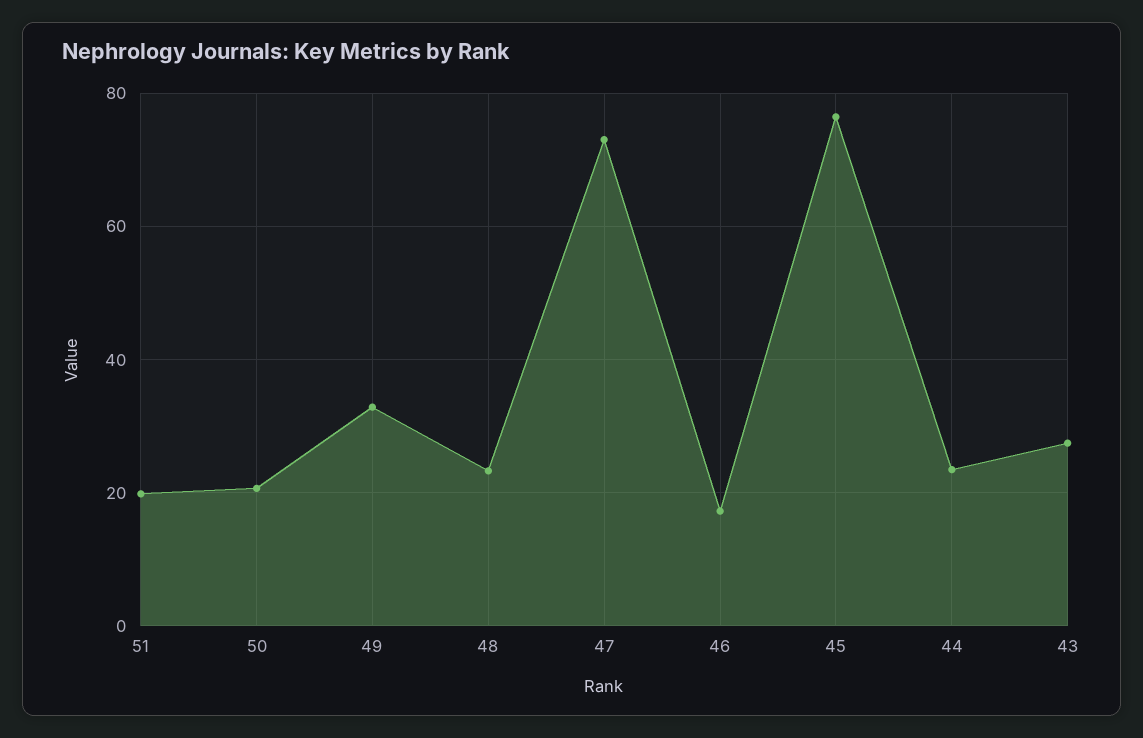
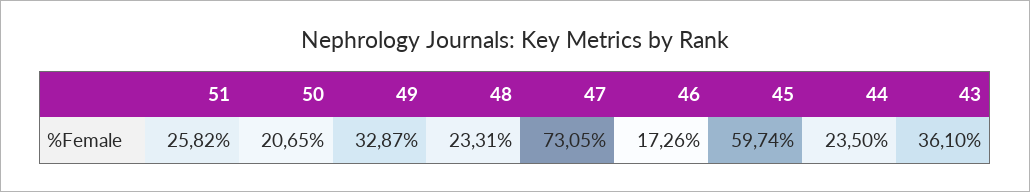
  {
-   "51": 20,
+   "51": 25.82,
    "50": 20.65,
    "49": 32.87,
    "48": 23.31,
    "47": 73.05,
    "46": 17.26,
-   "45": 76,
+   "45": 59.74,
    "44": 23.5,
-   "43": 28
+   "43": 36.1
  }

